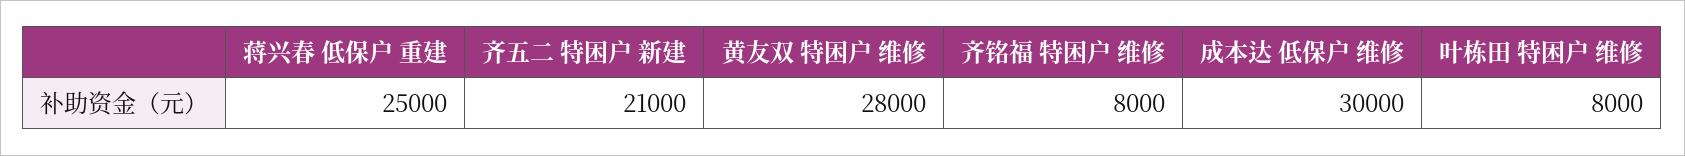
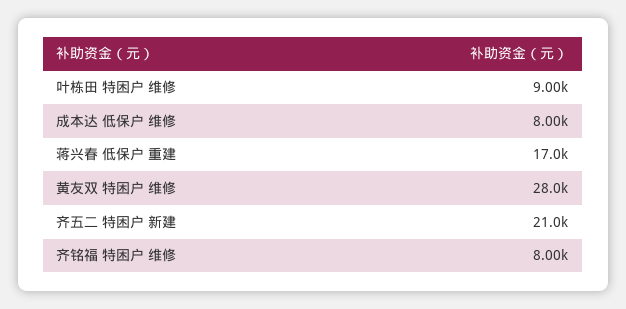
  {
-   "蒋兴春 低保户 重建": 25000,
+   "蒋兴春 低保户 重建": 17000,
    "齐五二 特困户 新建": 21000,
    "黄友双 特困户 维修": 28000,
    "齐铭福 特困户 维修": 8000,
-   "成本达 低保户 维修": 30000,
+   "成本达 低保户 维修": 8000,
-   "叶栋田 特困户 维修": 8000
+   "叶栋田 特困户 维修": 9000
  }

